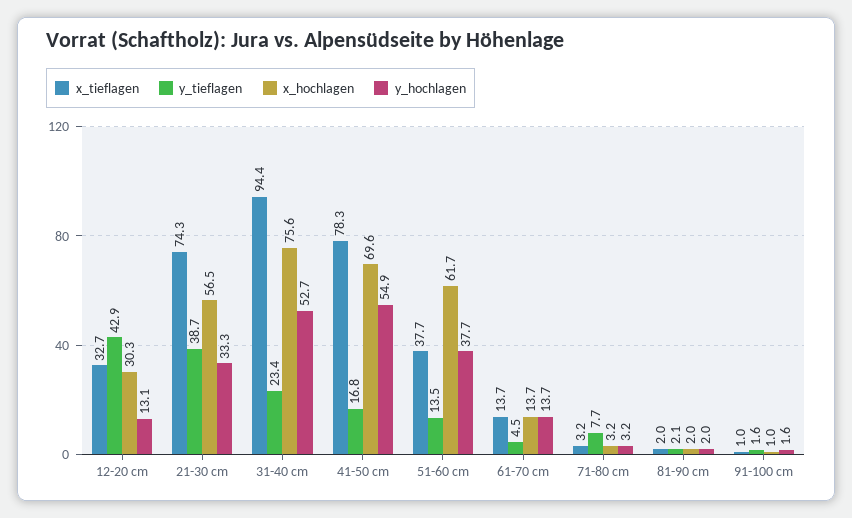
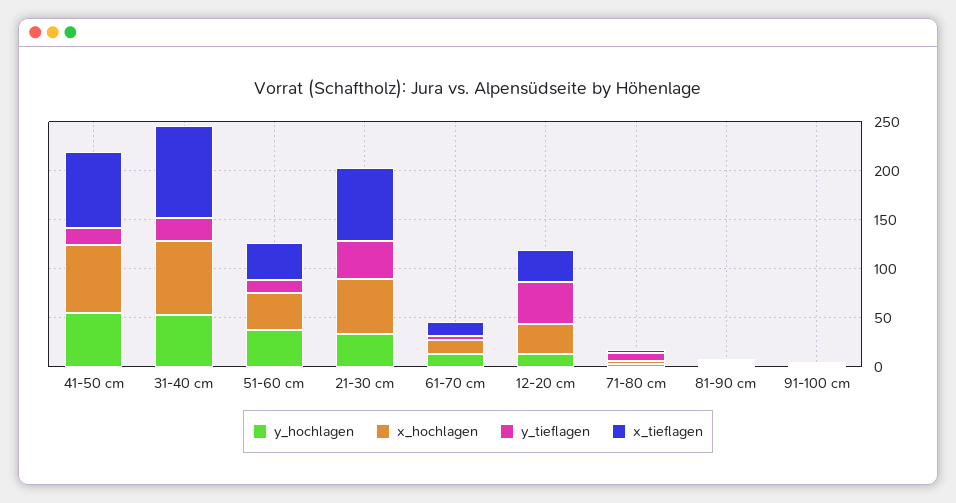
  {
    "x_tieflagen": {
      "12-20 cm": 32.7,
      "21-30 cm": 74.3,
      "31-40 cm": 94.4,
      "41-50 cm": 78.3,
      "51-60 cm": 37.7,
      "61-70 cm": 13.7,
      "71-80 cm": 3.2,
      "81-90 cm": 2,
      "91-100 cm": 1
    },
    "y_tieflagen": {
      "12-20 cm": 42.9,
      "21-30 cm": 38.7,
      "31-40 cm": 23.4,
      "41-50 cm": 16.8,
      "51-60 cm": 13.5,
      "61-70 cm": 4.5,
      "71-80 cm": 7.7,
      "81-90 cm": 2.1,
      "91-100 cm": 1.6
    },
    "x_hochlagen": {
      "12-20 cm": 30.3,
      "21-30 cm": 56.5,
      "31-40 cm": 75.6,
      "41-50 cm": 69.6,
-     "51-60 cm": 61.7,
+     "51-60 cm": 40,
      "61-70 cm": 13.7,
      "71-80 cm": 3.2,
      "81-90 cm": 2,
      "91-100 cm": 1
    },
    "y_hochlagen": {
      "12-20 cm": 13.1,
      "21-30 cm": 33.3,
      "31-40 cm": 52.7,
      "41-50 cm": 54.9,
      "51-60 cm": 37.7,
      "61-70 cm": 13.7,
      "71-80 cm": 3.2,
      "81-90 cm": 2,
      "91-100 cm": 1.6
    }
  }

